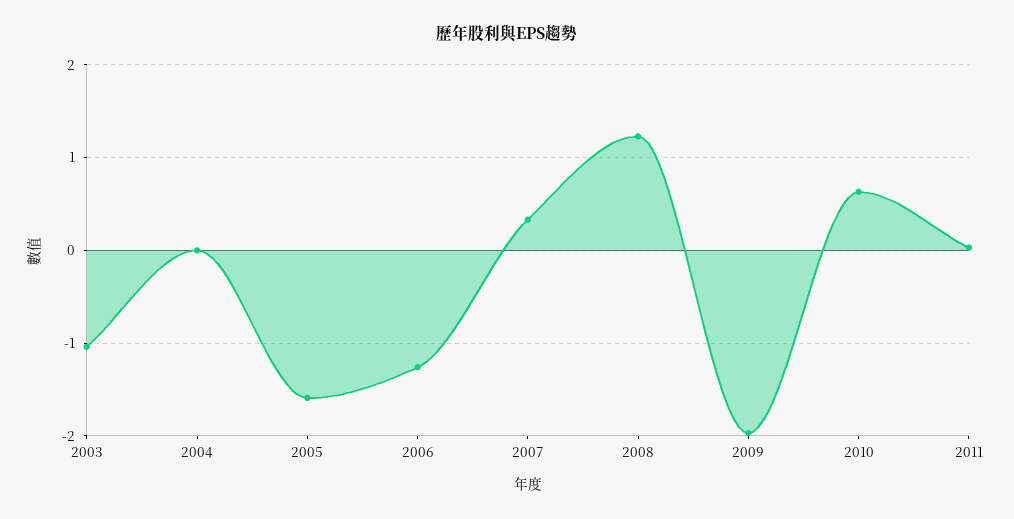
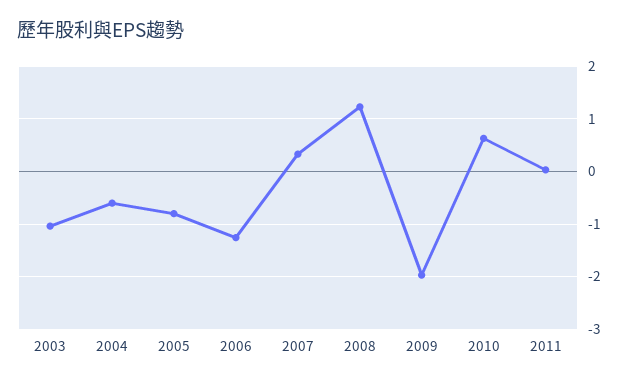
  {
    "2003": -1,
-   "2004": 0,
+   "2004": -0.6,
-   "2005": -1.6,
+   "2005": -0.8,
    "2006": -1.3,
    "2007": 0.3,
    "2008": 1.2,
    "2009": -2,
    "2010": 0.6,
    "2011": 0
  }

